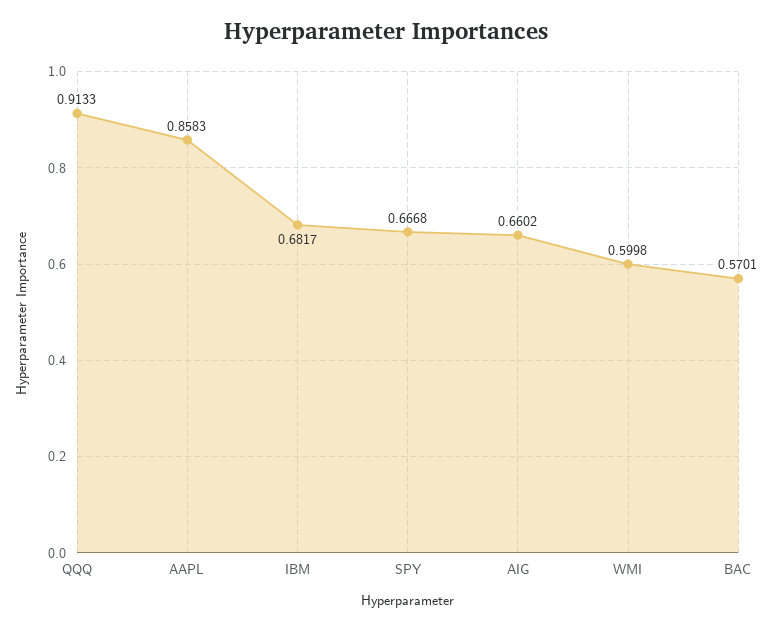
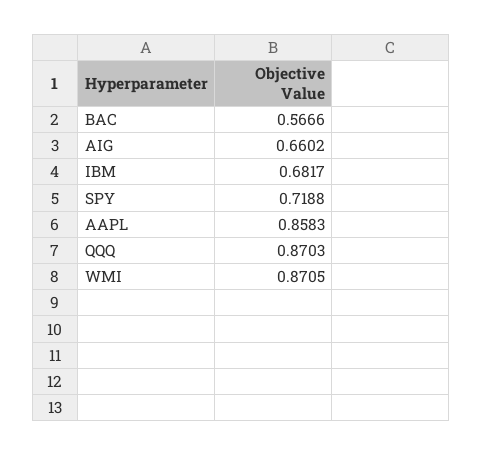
  {
-   "QQQ": 0.9133,
+   "QQQ": 0.8703,
    "AAPL": 0.8583,
    "IBM": 0.6817,
-   "SPY": 0.6668,
+   "SPY": 0.7188,
    "AIG": 0.6602,
-   "WMI": 0.5998,
+   "WMI": 0.8705,
-   "BAC": 0.5701
+   "BAC": 0.5666
  }

